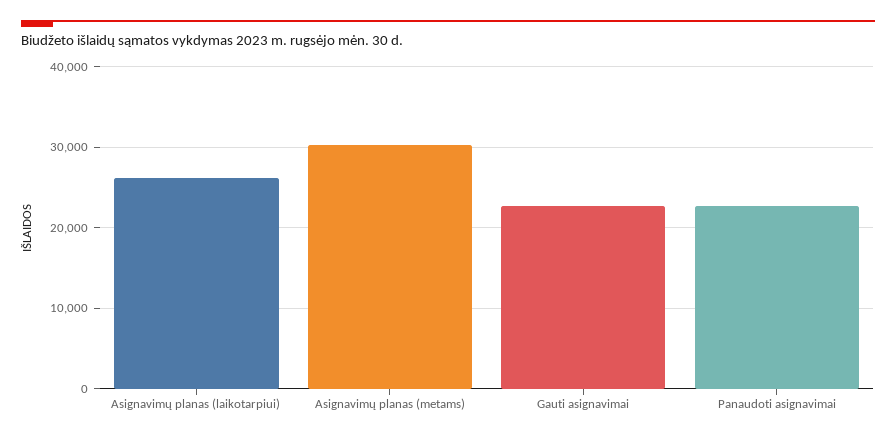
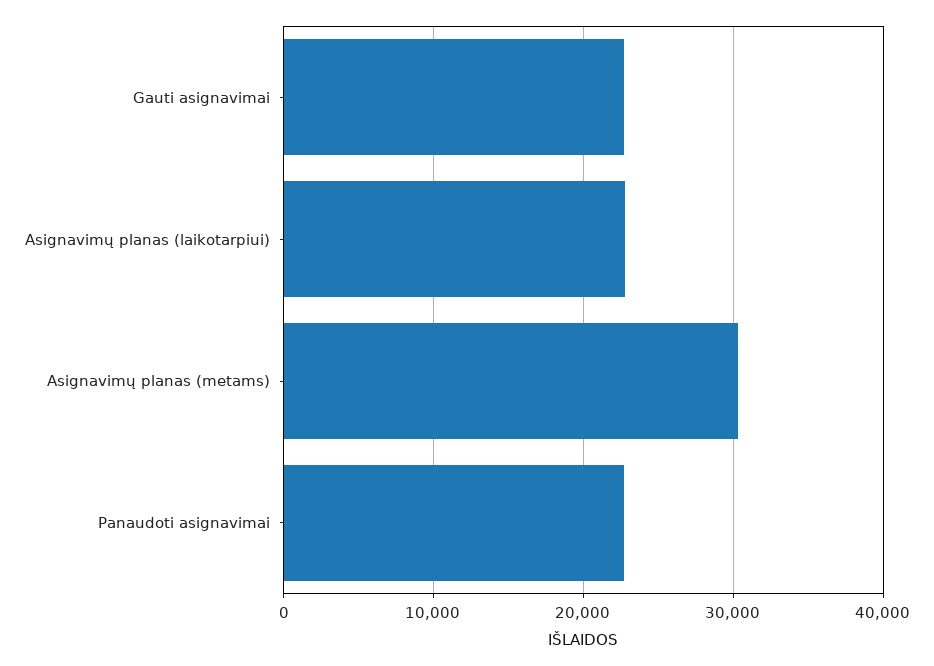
  {
-   "Asignavimų planas (laikotarpiui)": 26000,
+   "Asignavimų planas (laikotarpiui)": 23000,
    "Asignavimų planas (metams)": 30000,
    "Gauti asignavimai": 23000,
    "Panaudoti asignavimai": 23000
  }

